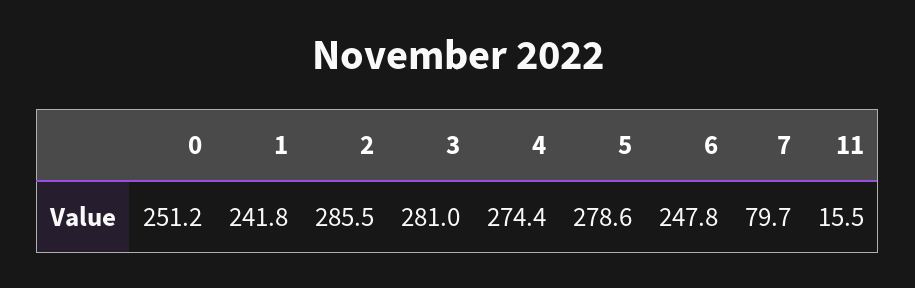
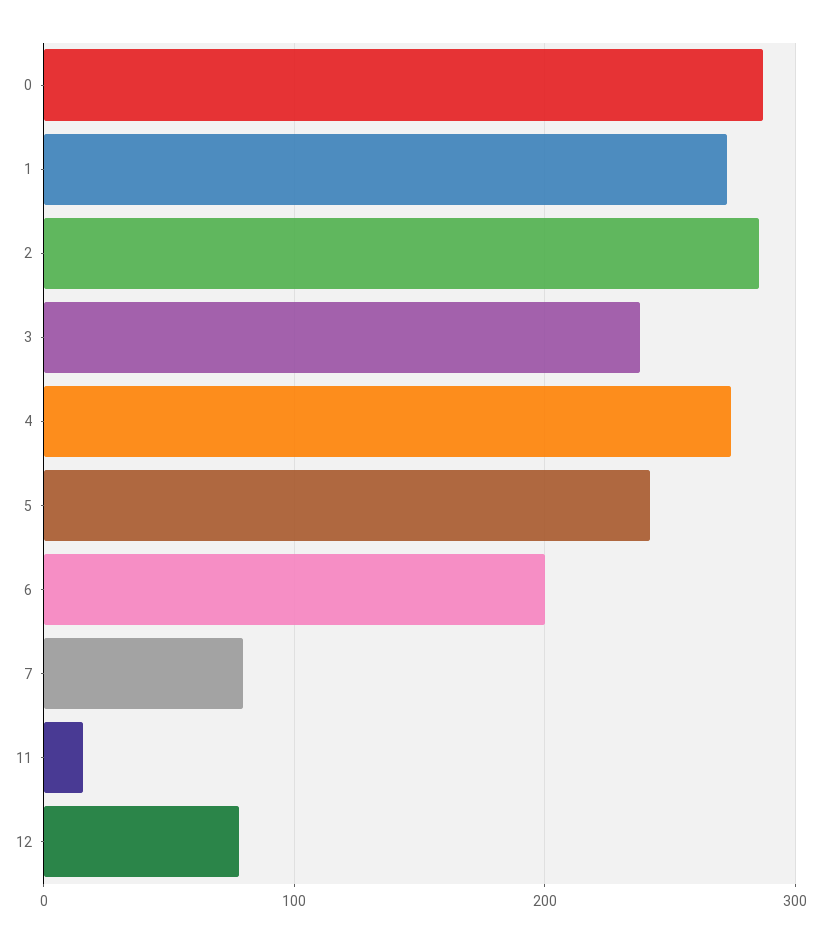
  {
-   "0": 251.2,
+   "0": 290,
-   "1": 241.8,
+   "1": 270,
    "2": 285.5,
-   "3": 281,
+   "3": 240,
    "4": 274.4,
-   "5": 278.6,
+   "5": 240,
-   "6": 247.8,
+   "6": 200,
    "7": 79.7,
-   "11": 15.5
+   "11": 15.5,
+   "12": 80
  }

